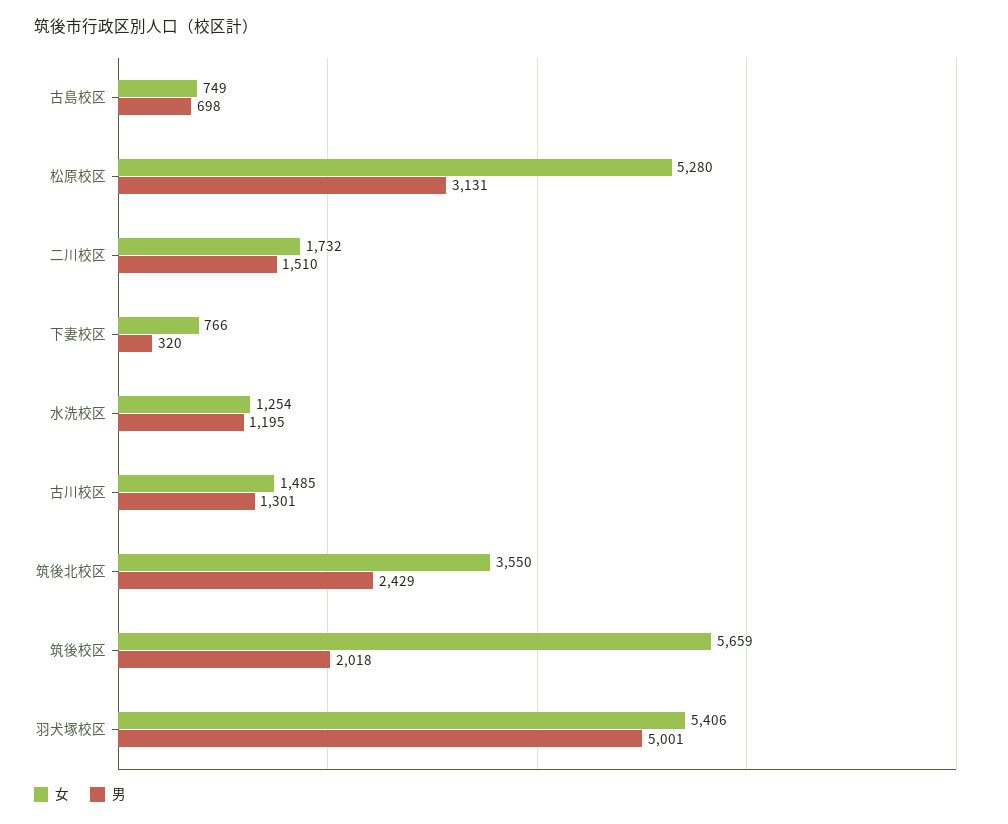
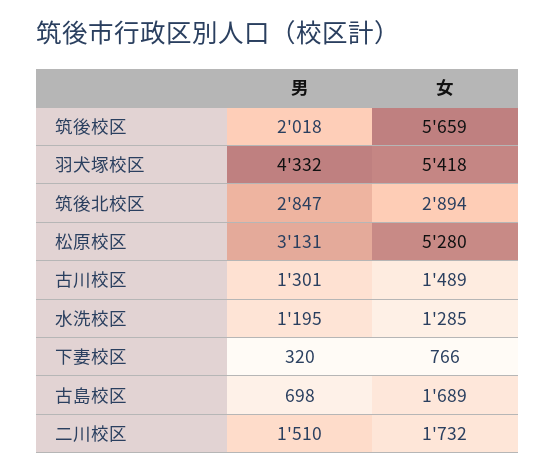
  {
    "女": {
-     "古島校区": 749,
+     "古島校区": 1689,
      "松原校区": 5280,
      "二川校区": 1732,
      "下妻校区": 766,
-     "水洗校区": 1254,
+     "水洗校区": 1285,
-     "古川校区": 1485,
+     "古川校区": 1489,
-     "筑後北校区": 3550,
+     "筑後北校区": 2894,
      "筑後校区": 5659,
-     "羽犬塚校区": 5406
+     "羽犬塚校区": 5418
    },
    "男": {
      "古島校区": 698,
      "松原校区": 3131,
      "二川校区": 1510,
      "下妻校区": 320,
      "水洗校区": 1195,
      "古川校区": 1301,
-     "筑後北校区": 2429,
+     "筑後北校区": 2847,
      "筑後校区": 2018,
-     "羽犬塚校区": 5001
+     "羽犬塚校区": 4332
    }
  }

